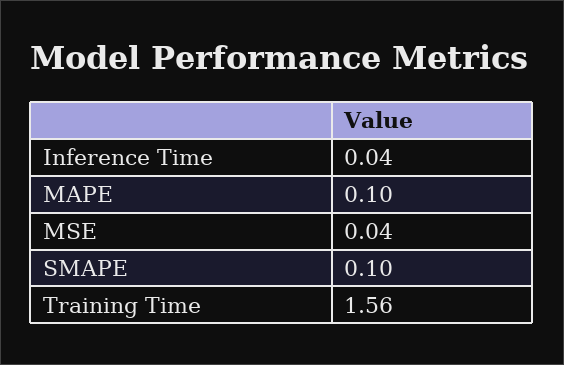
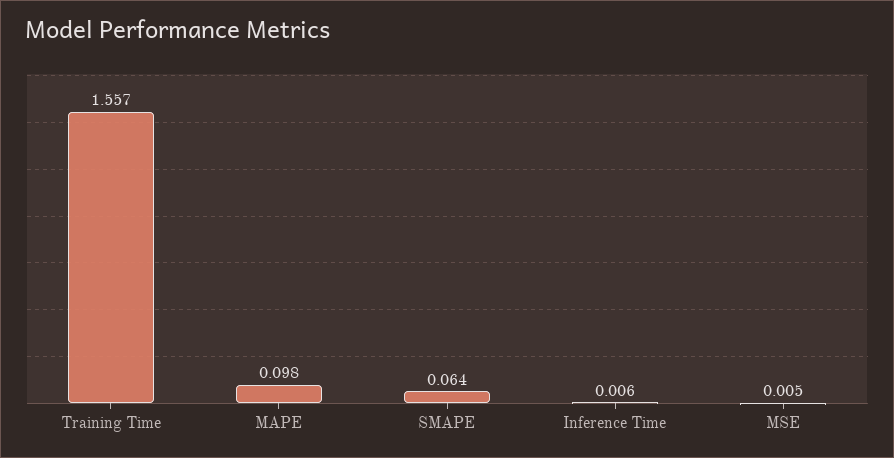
  {
-   "Inference Time": 0.04,
+   "Inference Time": 0.006,
    "MAPE": 0.098,
-   "MSE": 0.04,
+   "MSE": 0.005,
-   "SMAPE": 0.1,
+   "SMAPE": 0.064,
    "Training Time": 1.557
  }

